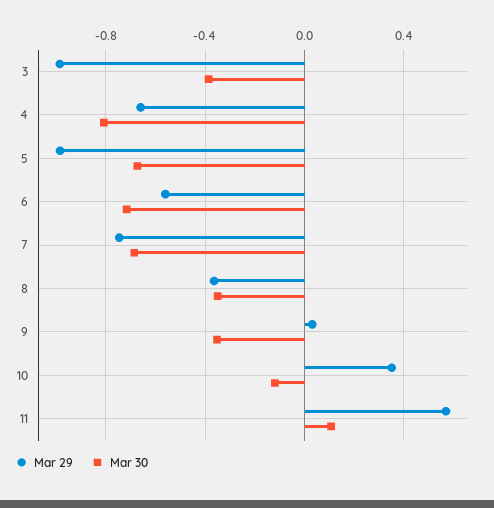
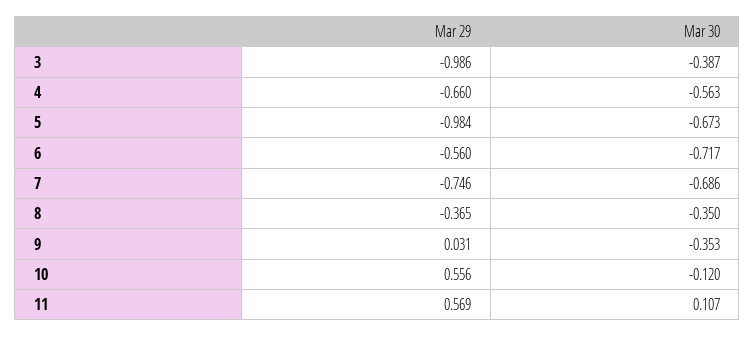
  {
    "Mar 29": {
      "3": -0.986,
      "4": -0.66,
      "5": -0.984,
      "6": -0.56,
      "7": -0.746,
      "8": -0.365,
      "9": 0.031,
-     "10": 0.35,
+     "10": 0.556,
      "11": 0.569
    },
    "Mar 30": {
      "3": -0.387,
-     "4": -0.8,
+     "4": -0.563,
      "5": -0.673,
      "6": -0.717,
      "7": -0.686,
      "8": -0.35,
      "9": -0.353,
      "10": -0.12,
      "11": 0.107
    }
  }

